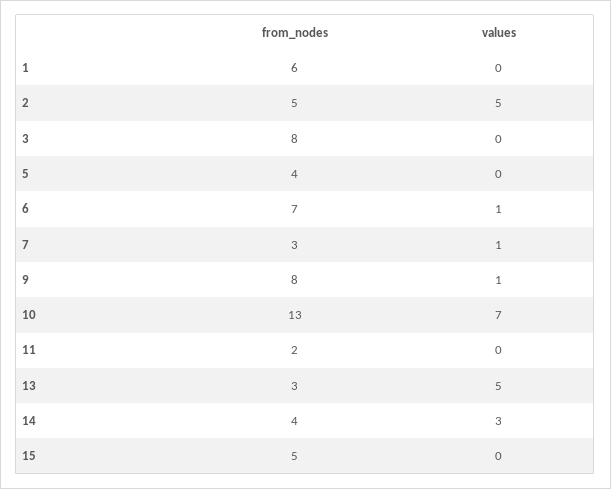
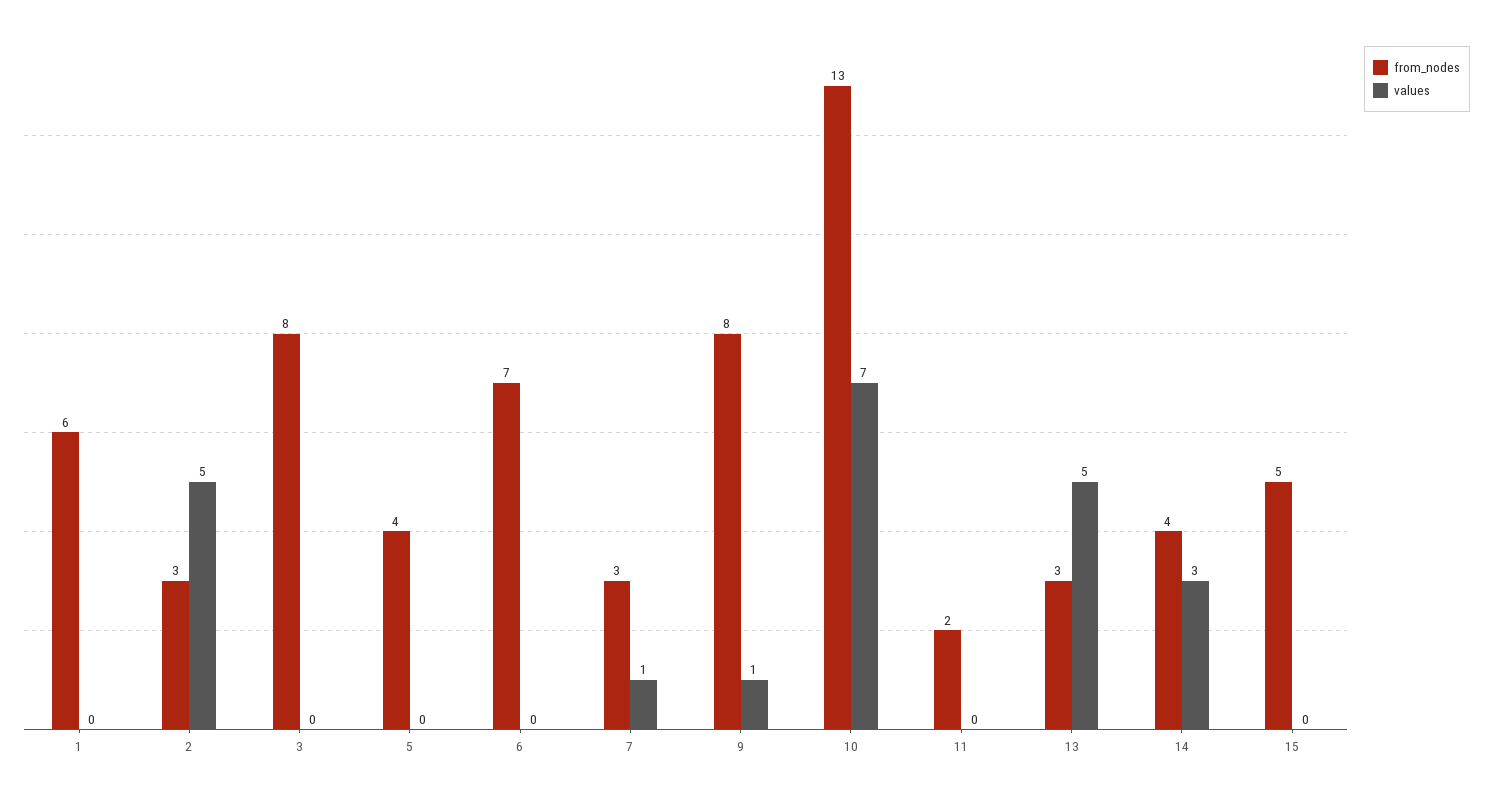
  {
    "from_nodes": {
      "1": 6,
-     "2": 5,
+     "2": 3,
      "3": 8,
      "5": 4,
      "6": 7,
      "7": 3,
      "9": 8,
      "10": 13,
      "11": 2,
      "13": 3,
      "14": 4,
      "15": 5
    },
    "values": {
      "1": 0,
      "2": 5,
      "3": 0,
      "5": 0,
-     "6": 1,
+     "6": 0,
      "7": 1,
      "9": 1,
      "10": 7,
      "11": 0,
      "13": 5,
      "14": 3,
      "15": 0
    }
  }

